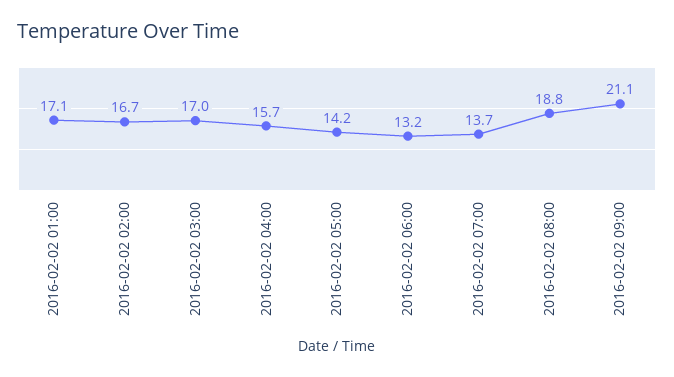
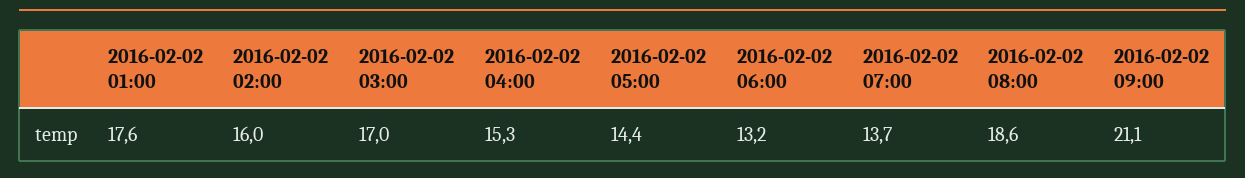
  {
-   "2016-02-02 01:00": 17.1,
+   "2016-02-02 01:00": 17.6,
-   "2016-02-02 02:00": 16.7,
+   "2016-02-02 02:00": 16,
    "2016-02-02 03:00": 17,
-   "2016-02-02 04:00": 15.7,
+   "2016-02-02 04:00": 15.3,
-   "2016-02-02 05:00": 14.2,
+   "2016-02-02 05:00": 14.4,
    "2016-02-02 06:00": 13.2,
    "2016-02-02 07:00": 13.7,
-   "2016-02-02 08:00": 18.8,
+   "2016-02-02 08:00": 18.6,
    "2016-02-02 09:00": 21.1
  }

